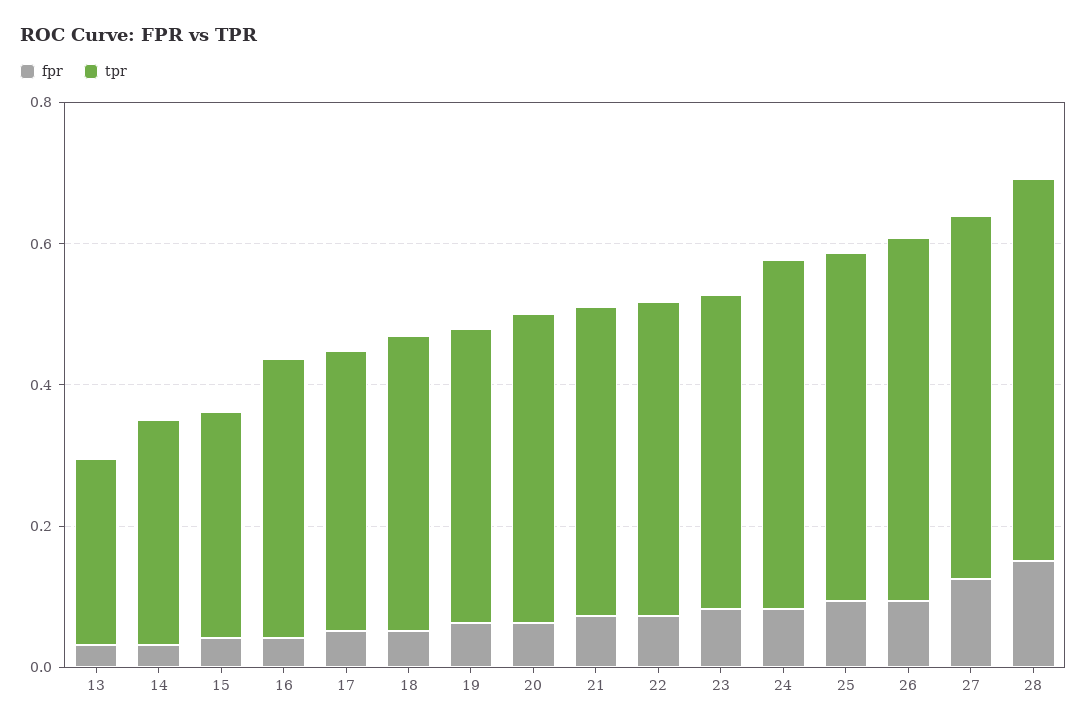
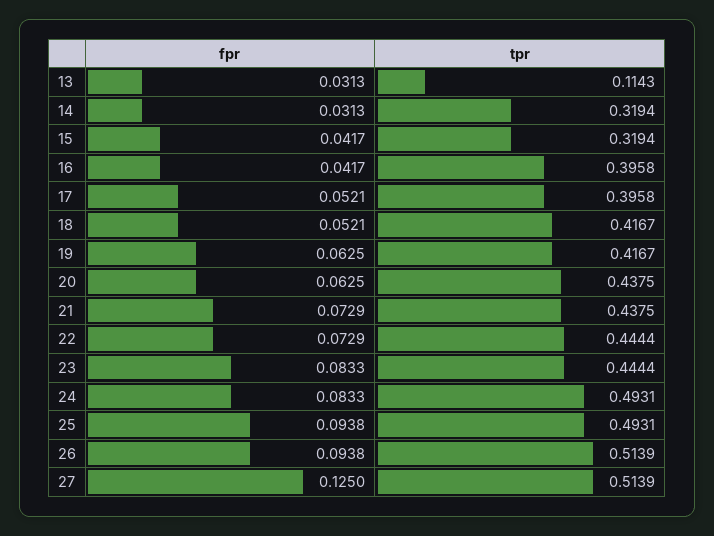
  {
    "fpr": {
      "13": 0.0313,
      "14": 0.0313,
      "15": 0.0417,
      "16": 0.0417,
      "17": 0.0521,
      "18": 0.0521,
      "19": 0.0625,
      "20": 0.0625,
      "21": 0.0729,
      "22": 0.0729,
      "23": 0.0833,
      "24": 0.0833,
      "25": 0.0938,
      "26": 0.0938,
-     "27": 0.125,
+     "27": 0.125
-     "28": 0.15
    },
    "tpr": {
-     "13": 0.25,
+     "13": 0.1143,
      "14": 0.3194,
      "15": 0.3194,
      "16": 0.3958,
      "17": 0.3958,
      "18": 0.4167,
      "19": 0.4167,
      "20": 0.4375,
      "21": 0.4375,
      "22": 0.4444,
      "23": 0.4444,
      "24": 0.4931,
      "25": 0.4931,
      "26": 0.5139,
-     "27": 0.5139,
+     "27": 0.5139
-     "28": 0.55
    }
  }

